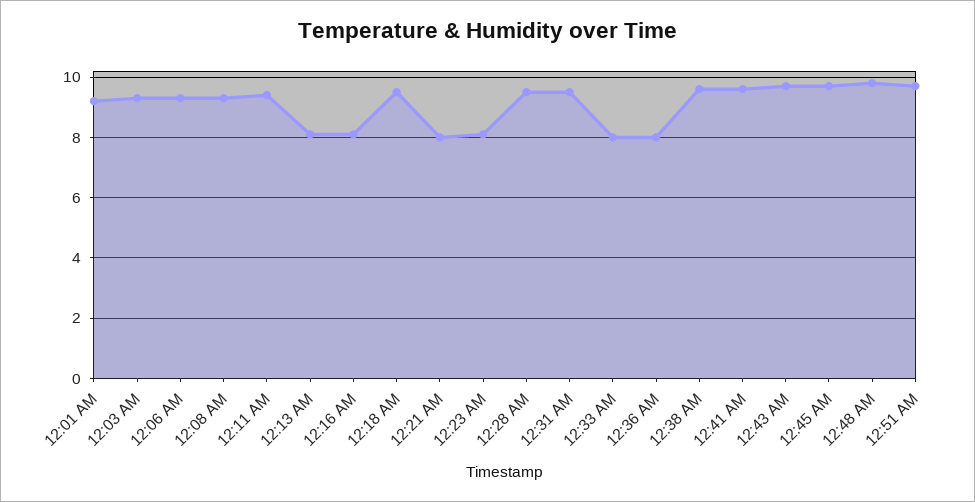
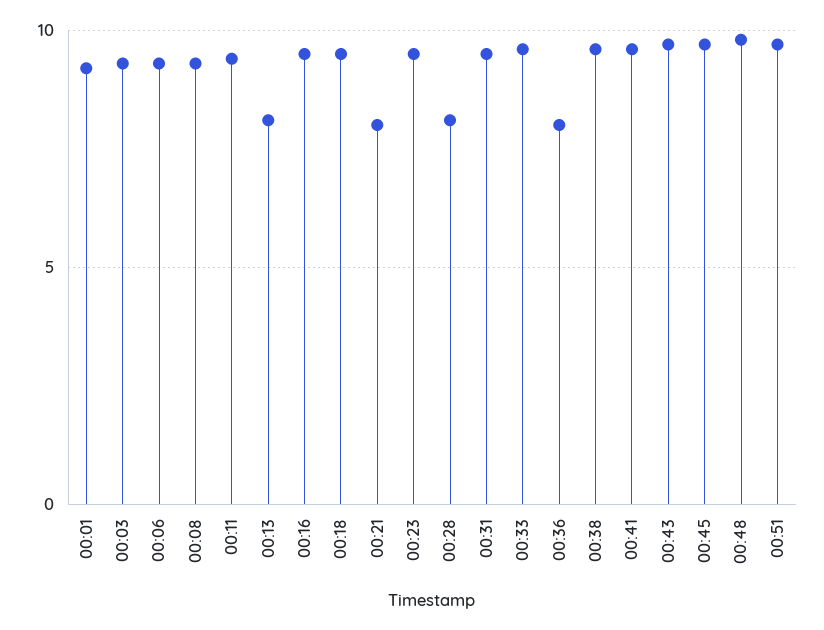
  {
    "12:01 AM": 9,
    "12:03 AM": 9.5,
    "12:06 AM": 9.5,
    "12:08 AM": 9.5,
    "12:11 AM": 9.5,
    "12:13 AM": 8,
-   "12:16 AM": 8,
+   "12:16 AM": 9.5,
    "12:18 AM": 9.5,
    "12:21 AM": 8,
-   "12:23 AM": 8,
+   "12:23 AM": 9.5,
-   "12:28 AM": 9.5,
+   "12:28 AM": 8,
    "12:31 AM": 9.5,
-   "12:33 AM": 8,
+   "12:33 AM": 9.5,
    "12:36 AM": 8,
    "12:38 AM": 9.5,
    "12:41 AM": 9.5,
    "12:43 AM": 9.5,
    "12:45 AM": 9.5,
    "12:48 AM": 10,
    "12:51 AM": 9.5
  }

